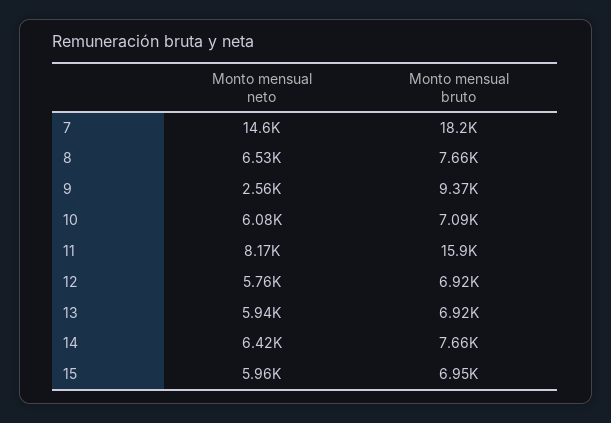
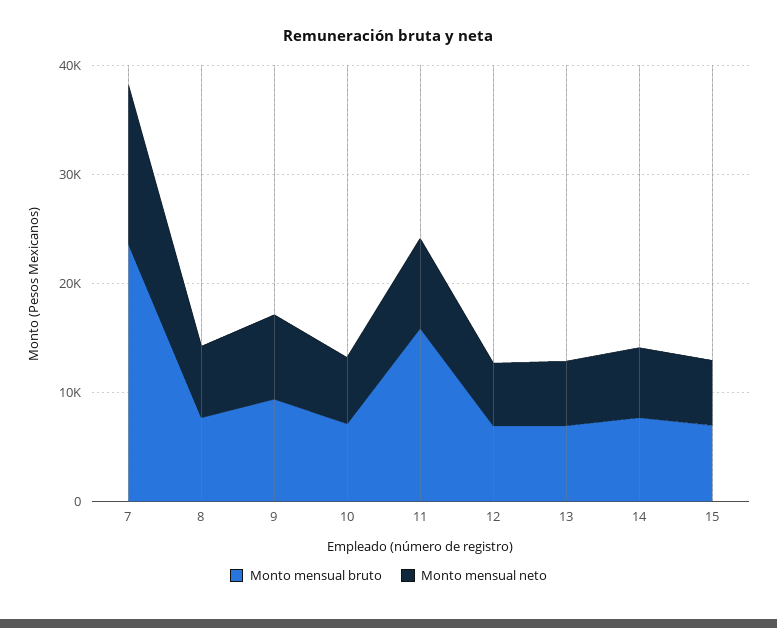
  {
    "Monto mensual neto": {
      "7": 14600,
      "8": 6530,
-     "9": 2560,
+     "9": 8000,
      "10": 6080,
      "11": 8170,
      "12": 5760,
      "13": 5940,
      "14": 6420,
      "15": 5960
    },
    "Monto mensual bruto": {
-     "7": 18200,
+     "7": 24000,
      "8": 7660,
      "9": 9370,
      "10": 7090,
      "11": 15900,
      "12": 6920,
      "13": 6920,
      "14": 7660,
      "15": 6950
    }
  }

